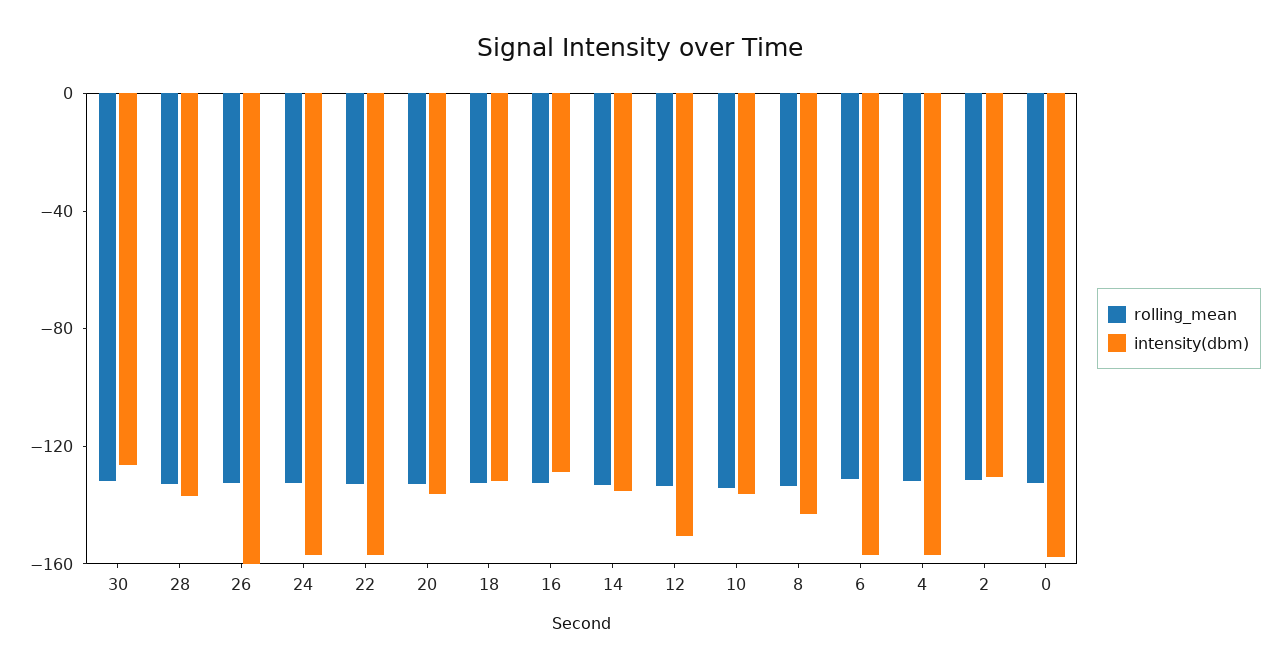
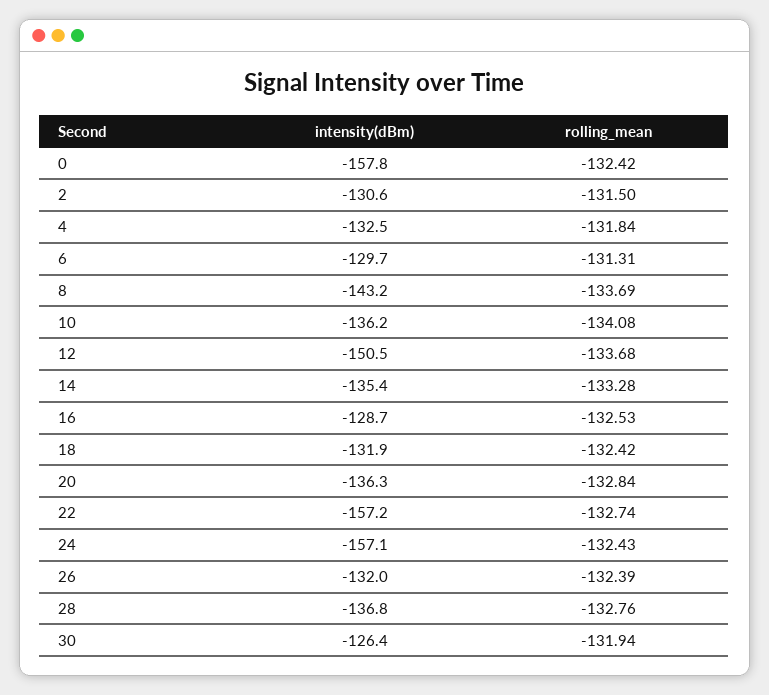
  {
    "rolling_mean": {
      "30": -131.94,
      "28": -132.76,
      "26": -132.39,
      "24": -132.43,
      "22": -132.74,
      "20": -132.84,
      "18": -132.42,
      "16": -132.53,
      "14": -133.28,
      "12": -133.68,
      "10": -134.08,
      "8": -133.69,
      "6": -131.31,
      "4": -131.84,
      "2": -131.5,
      "0": -132.42
    },
    "intensity(dbm)": {
      "30": -126.4,
      "28": -136.8,
-     "26": -160,
+     "26": -132,
      "24": -157.1,
      "22": -157.2,
      "20": -136.3,
      "18": -131.9,
      "16": -128.7,
      "14": -135.4,
      "12": -150.5,
      "10": -136.2,
      "8": -143.2,
-     "6": -160,
+     "6": -129.7,
-     "4": -160,
+     "4": -132.5,
      "2": -130.6,
      "0": -157.8
    }
  }

